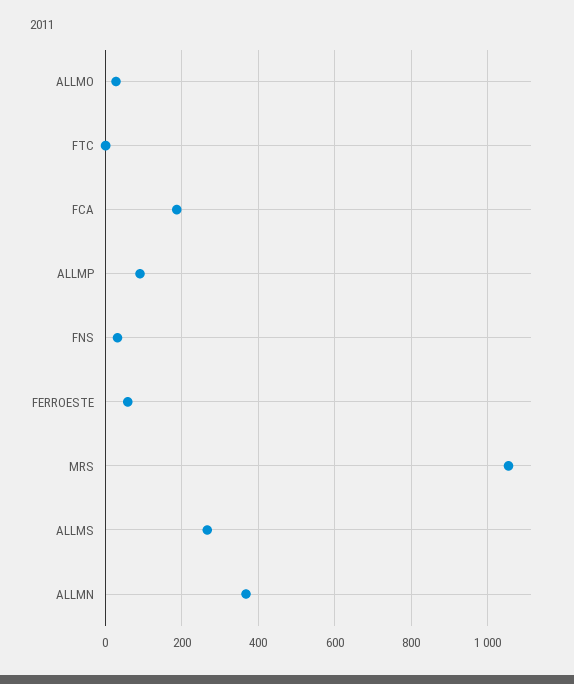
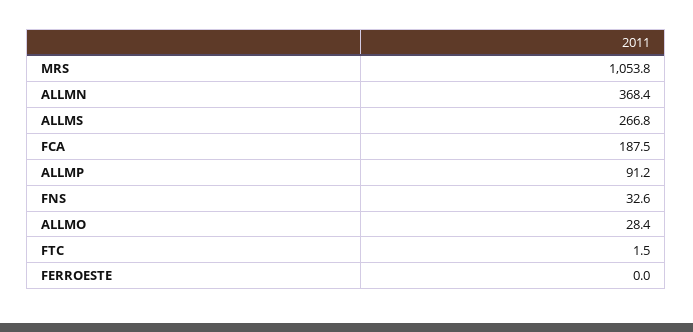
  {
    "ALLMO": 28.4,
    "FTC": 1.5,
    "FCA": 187.5,
    "ALLMP": 91.2,
    "FNS": 32.6,
-   "FERROESTE": 60,
+   "FERROESTE": 0,
    "MRS": 1053.8,
    "ALLMS": 266.8,
    "ALLMN": 368.4
  }

